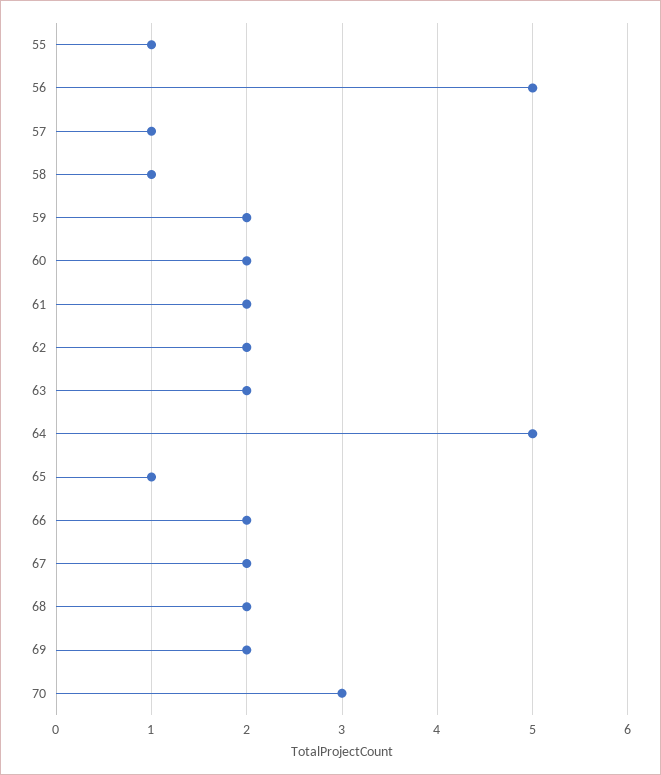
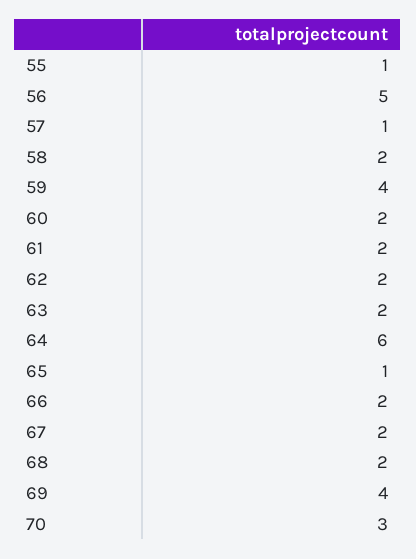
  {
    "55": 1,
    "56": 5,
    "57": 1,
-   "58": 1,
+   "58": 2,
-   "59": 2,
+   "59": 4,
    "60": 2,
    "61": 2,
    "62": 2,
    "63": 2,
-   "64": 5,
+   "64": 6,
    "65": 1,
    "66": 2,
    "67": 2,
    "68": 2,
-   "69": 2,
+   "69": 4,
    "70": 3
  }

